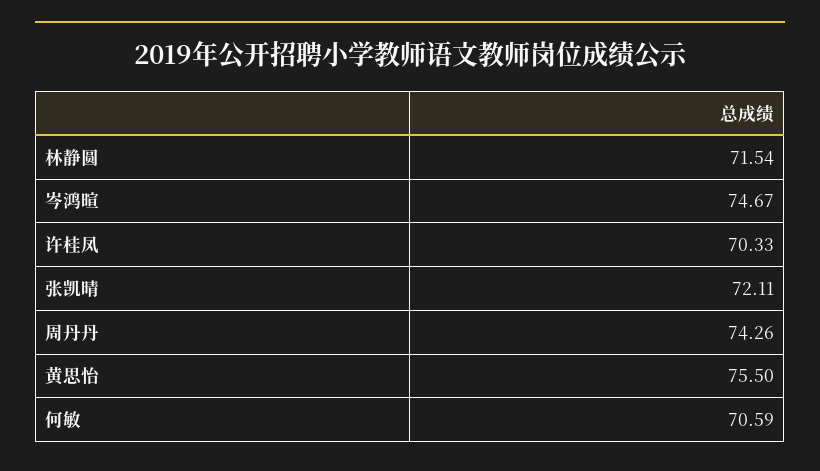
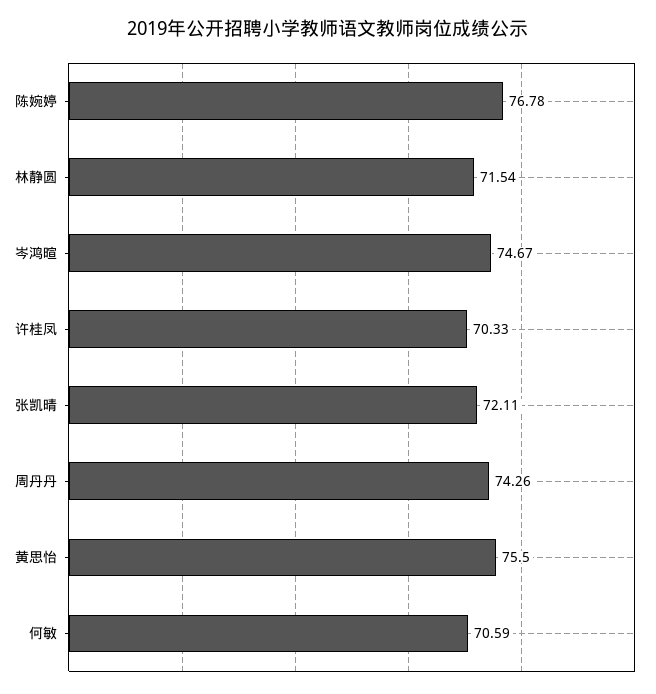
  {
    "林静圆": 71.54,
    "岑鸿暄": 74.67,
    "许桂凤": 70.33,
    "张凯晴": 72.11,
    "周丹丹": 74.26,
    "黄思怡": 75.5,
-   "何敏": 70.59
+   "何敏": 70.59,
+   "陈婉婷": 76.78
  }

